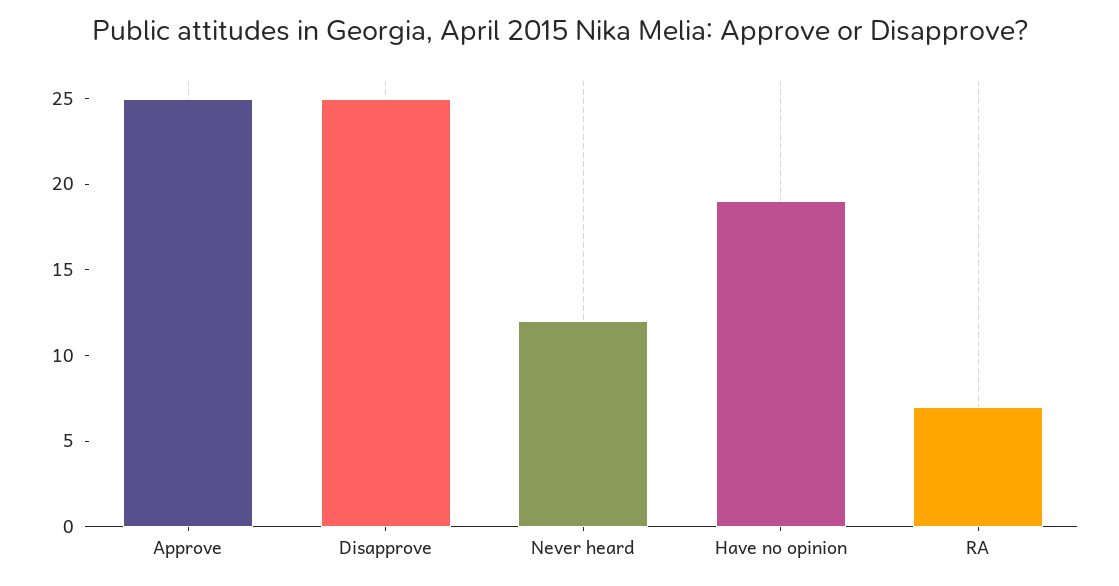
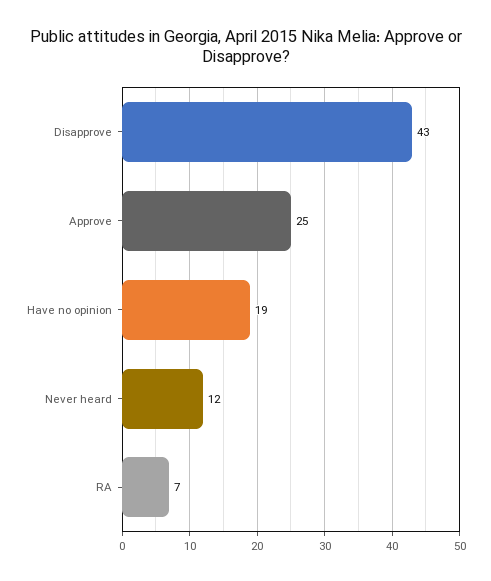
  {
    "Approve": 25,
-   "Disapprove": 25,
+   "Disapprove": 43,
    "Never heard": 12,
    "Have no opinion": 19,
    "RA": 7
  }

